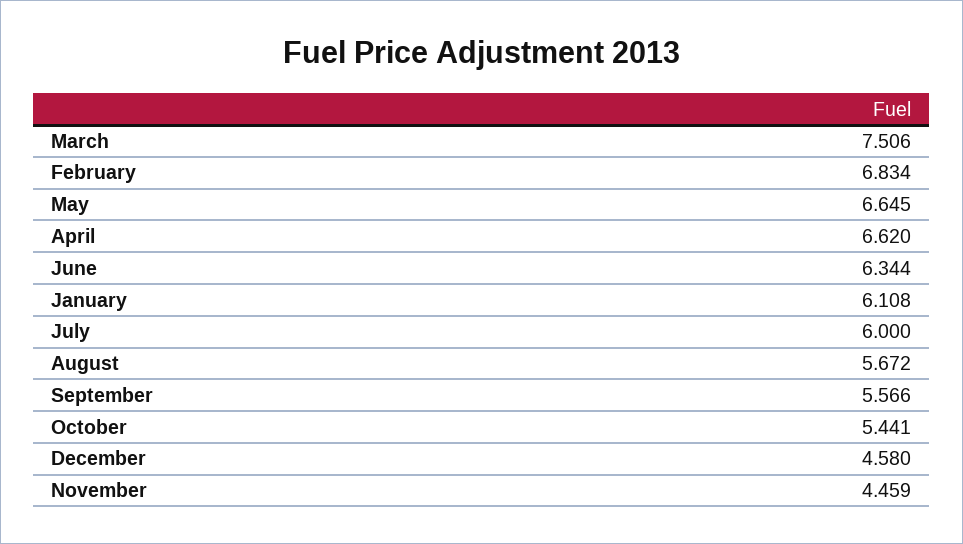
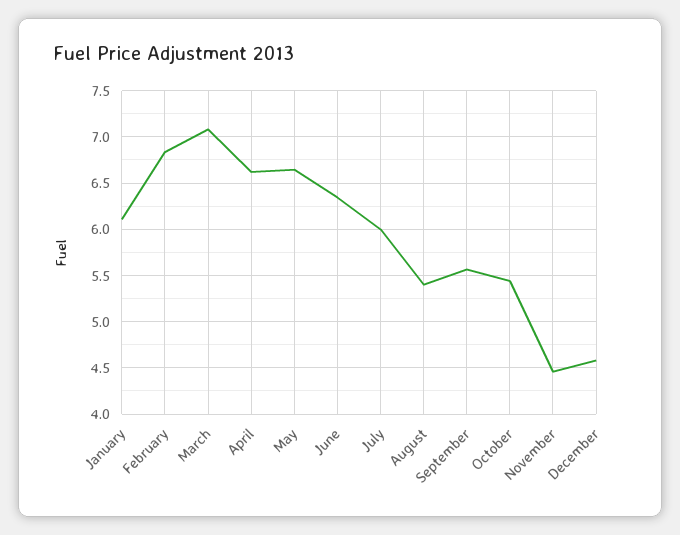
  {
-   "March": 7.506,
+   "March": 7.1,
    "February": 6.834,
    "May": 6.645,
    "April": 6.62,
    "June": 6.344,
    "January": 6.108,
    "July": 6,
-   "August": 5.672,
+   "August": 5.4,
    "September": 5.566,
    "October": 5.441,
    "December": 4.58,
    "November": 4.459
  }

